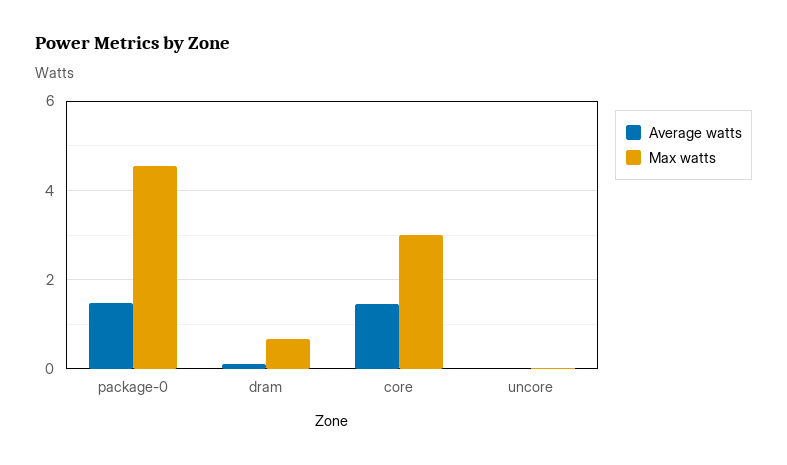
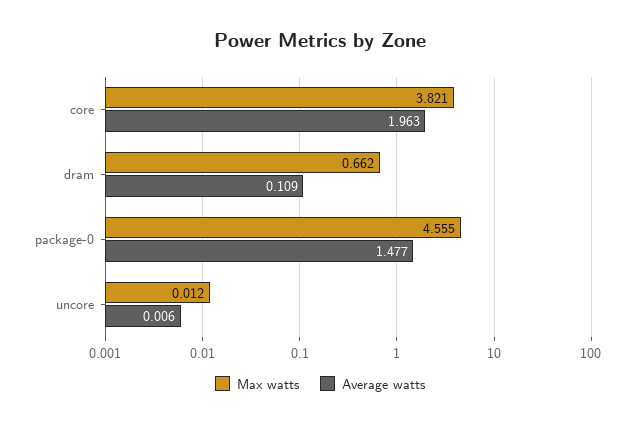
  {
    "Average watts": {
      "package-0": 1.477,
      "dram": 0.109,
-     "core": 1.4,
+     "core": 1.963,
      "uncore": 0.006
    },
    "Max watts": {
      "package-0": 4.555,
      "dram": 0.662,
-     "core": 3,
+     "core": 3.821,
      "uncore": 0.012
    }
  }

